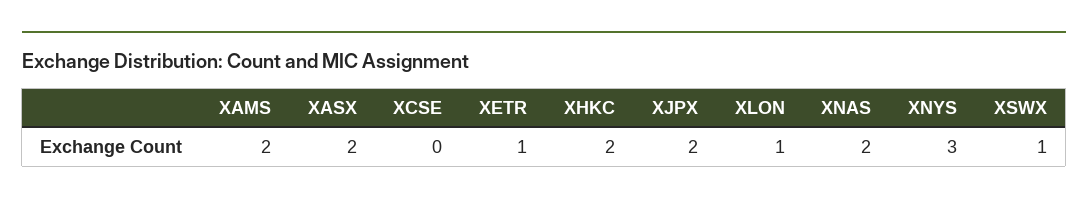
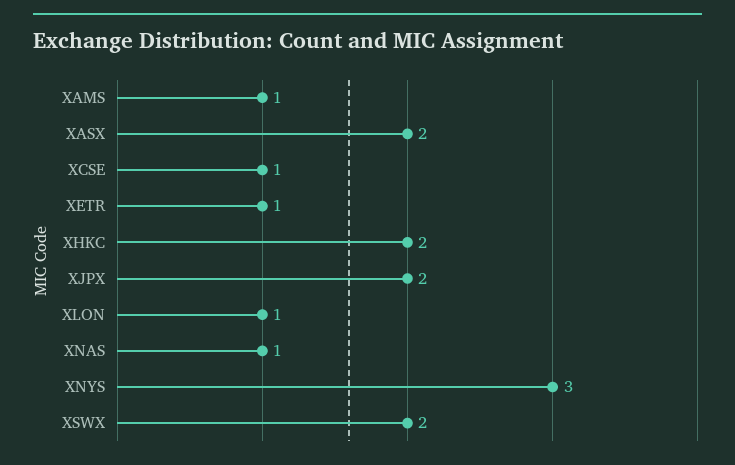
  {
-   "XAMS": 2,
+   "XAMS": 1,
    "XASX": 2,
-   "XCSE": 0,
+   "XCSE": 1,
    "XETR": 1,
    "XHKC": 2,
    "XJPX": 2,
    "XLON": 1,
-   "XNAS": 2,
+   "XNAS": 1,
    "XNYS": 3,
-   "XSWX": 1
+   "XSWX": 2
  }

